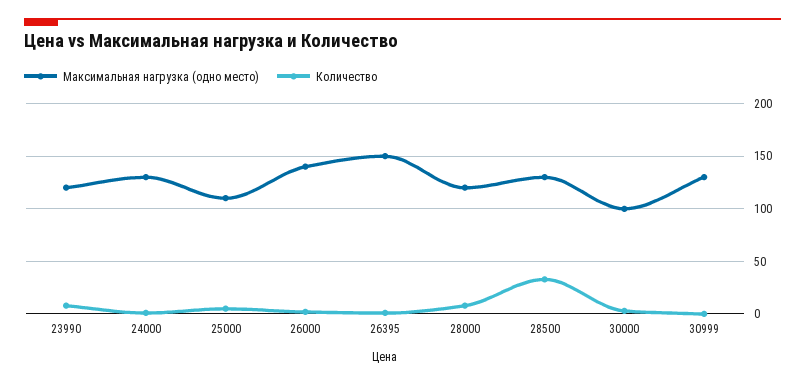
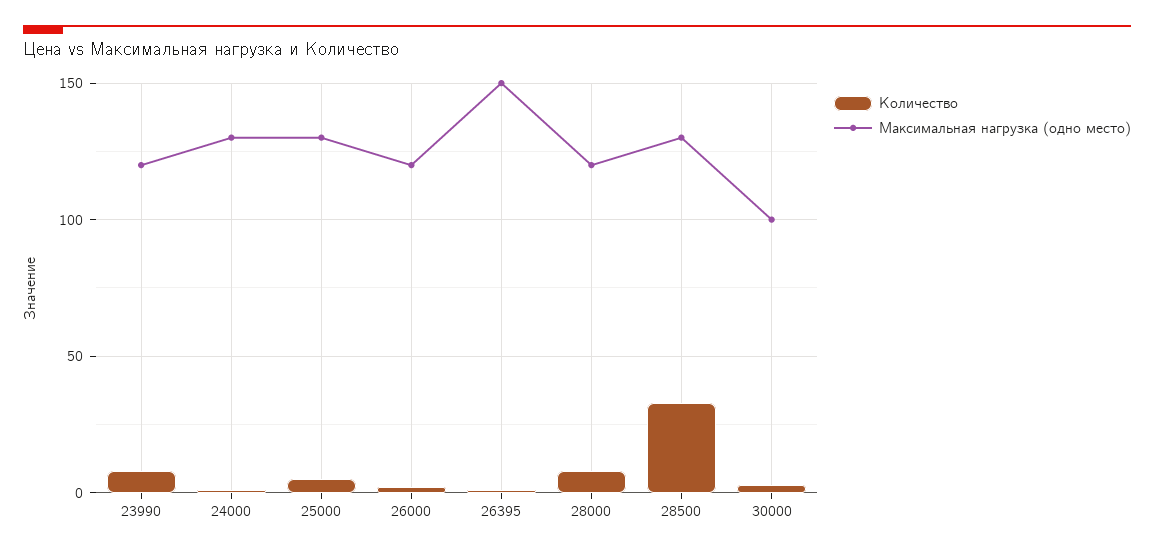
  {
    "Максимальная нагрузка (одно место)": {
      "23990": 120,
      "24000": 130,
-     "25000": 110,
+     "25000": 130,
-     "26000": 140,
+     "26000": 120,
      "26395": 150,
      "28000": 120,
      "28500": 130,
-     "30000": 100,
+     "30000": 100
-     "30999": 130
    },
    "Количество": {
      "23990": 10,
      "24000": 0,
      "25000": 5,
      "26000": 0,
      "26395": 0,
      "28000": 10,
      "28500": 35,
-     "30000": 5,
+     "30000": 5
-     "30999": 0
    }
  }

